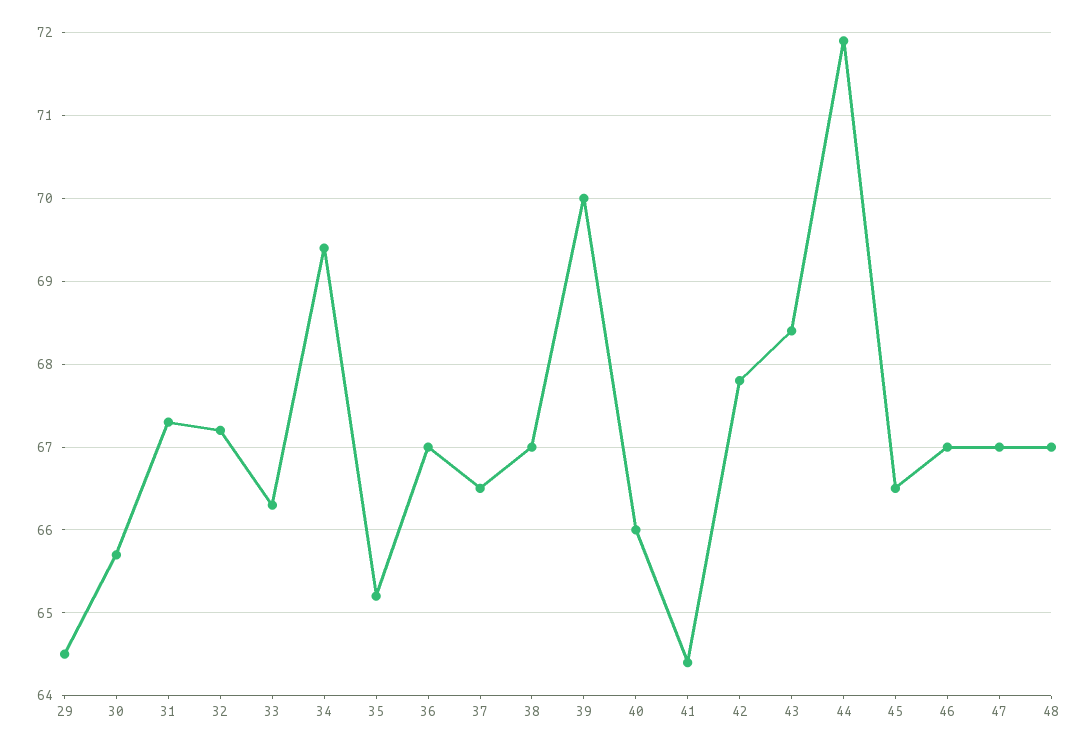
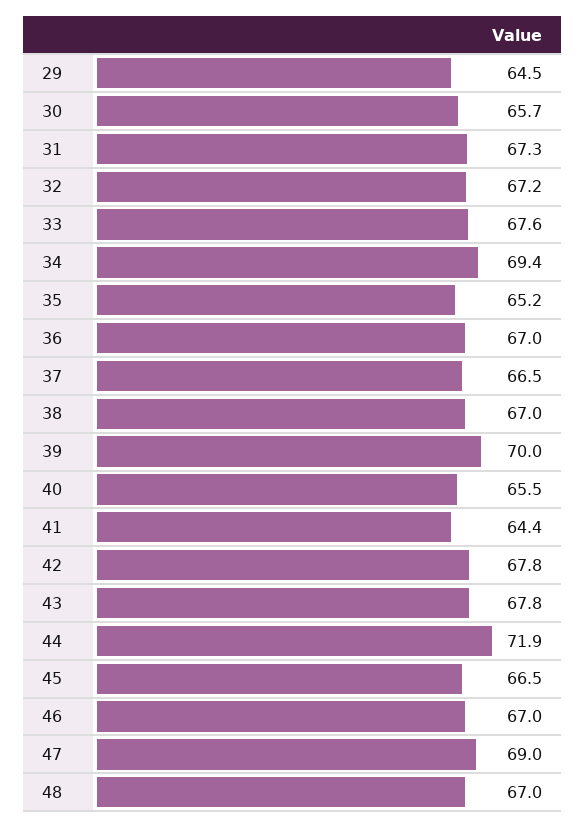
  {
    "29": 64.5,
    "30": 65.7,
    "31": 67.3,
    "32": 67.2,
-   "33": 66.3,
+   "33": 67.6,
    "34": 69.4,
    "35": 65.2,
    "36": 67,
    "37": 66.5,
    "38": 67,
    "39": 70,
-   "40": 66,
+   "40": 65.5,
    "41": 64.4,
    "42": 67.8,
-   "43": 68.4,
+   "43": 67.8,
    "44": 71.9,
    "45": 66.5,
    "46": 67,
-   "47": 67,
+   "47": 69,
    "48": 67
  }

